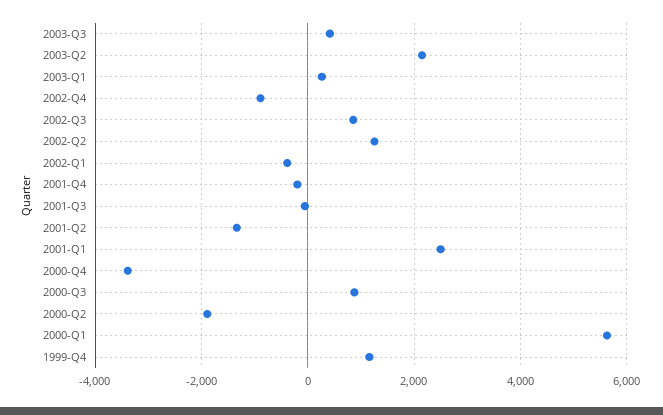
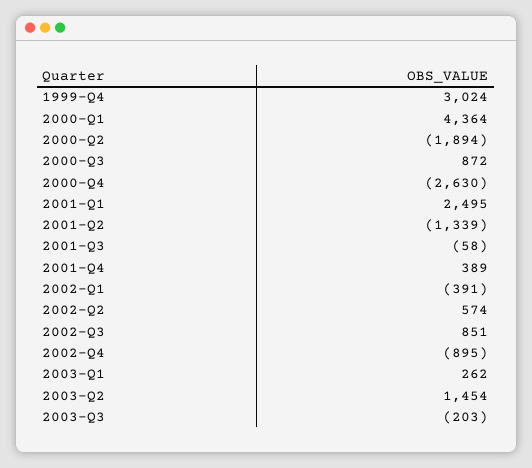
  {
-   "2003-Q3": 400,
+   "2003-Q3": -203,
-   "2003-Q2": 2200,
+   "2003-Q2": 1454,
    "2003-Q1": 262,
    "2002-Q4": -895,
    "2002-Q3": 851,
-   "2002-Q2": 1200,
+   "2002-Q2": 574,
    "2002-Q1": -391,
-   "2001-Q4": -200,
+   "2001-Q4": 389,
    "2001-Q3": -58,
    "2001-Q2": -1339,
    "2001-Q1": 2495,
-   "2000-Q4": -3400,
+   "2000-Q4": -2630,
    "2000-Q3": 872,
    "2000-Q2": -1894,
-   "2000-Q1": 5600,
+   "2000-Q1": 4364,
-   "1999-Q4": 1200
+   "1999-Q4": 3024
  }

